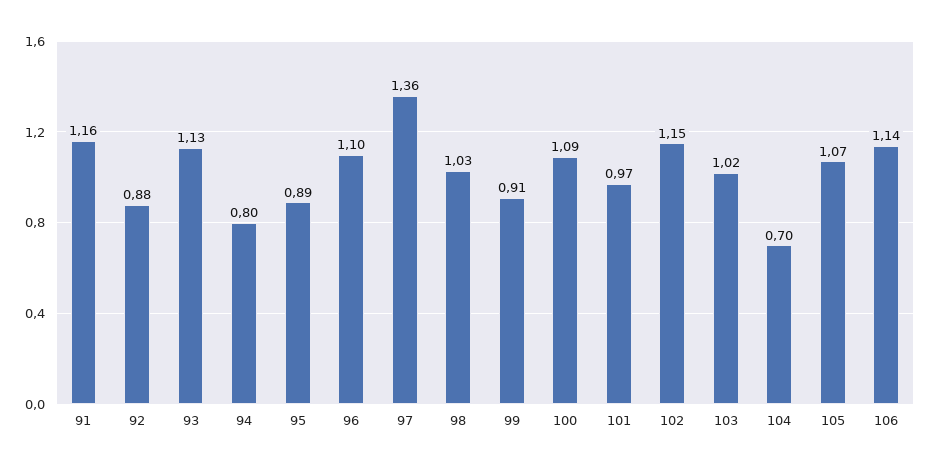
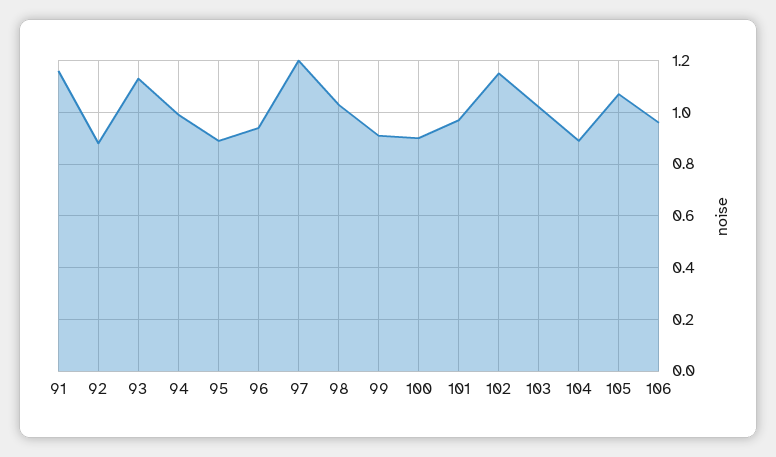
  {
    "91": 1.16,
    "92": 0.88,
    "93": 1.13,
-   "94": 0.8,
+   "94": 1,
    "95": 0.89,
-   "96": 1.1,
+   "96": 0.95,
-   "97": 1.36,
+   "97": 1.2,
    "98": 1.03,
    "99": 0.91,
-   "100": 1.09,
+   "100": 0.9,
    "101": 0.97,
    "102": 1.15,
    "103": 1.02,
-   "104": 0.7,
+   "104": 0.9,
    "105": 1.07,
-   "106": 1.14
+   "106": 0.95
  }

